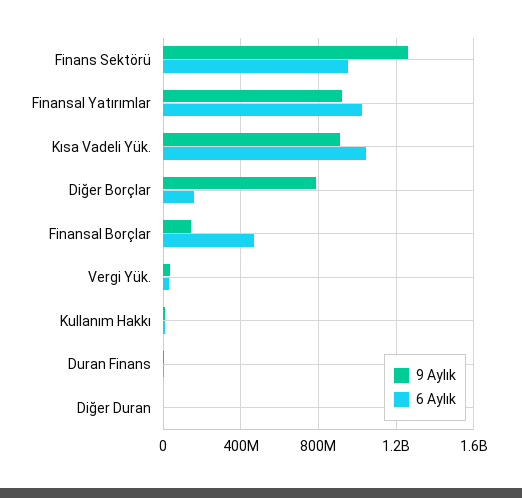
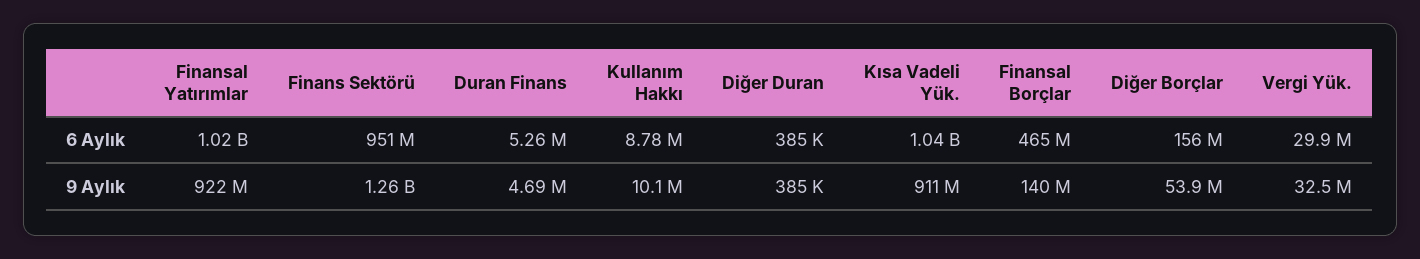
  {
    "9 Aylık": {
      "Finans Sektörü": 1260000000,
      "Finansal Yatırımlar": 922000000,
      "Kısa Vadeli Yük.": 911000000,
-     "Diğer Borçlar": 800000000,
+     "Diğer Borçlar": 53900000,
      "Finansal Borçlar": 140000000,
      "Vergi Yük.": 32500000,
      "Kullanım Hakkı": 10100000,
      "Duran Finans": 4690000,
      "Diğer Duran": 385000
    },
    "6 Aylık": {
      "Finans Sektörü": 951000000,
      "Finansal Yatırımlar": 1020000000,
      "Kısa Vadeli Yük.": 1040000000,
      "Diğer Borçlar": 156000000,
      "Finansal Borçlar": 465000000,
      "Vergi Yük.": 29900000,
      "Kullanım Hakkı": 8780000,
      "Duran Finans": 5260000,
      "Diğer Duran": 385000
    }
  }

